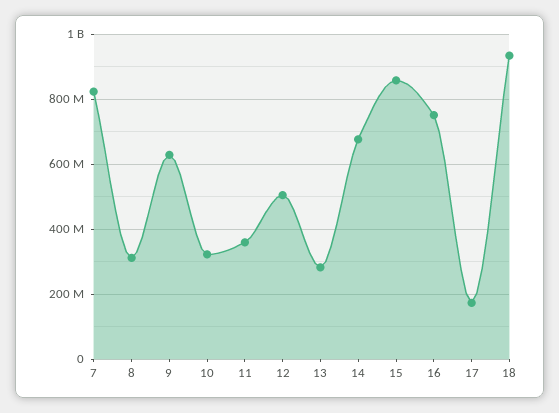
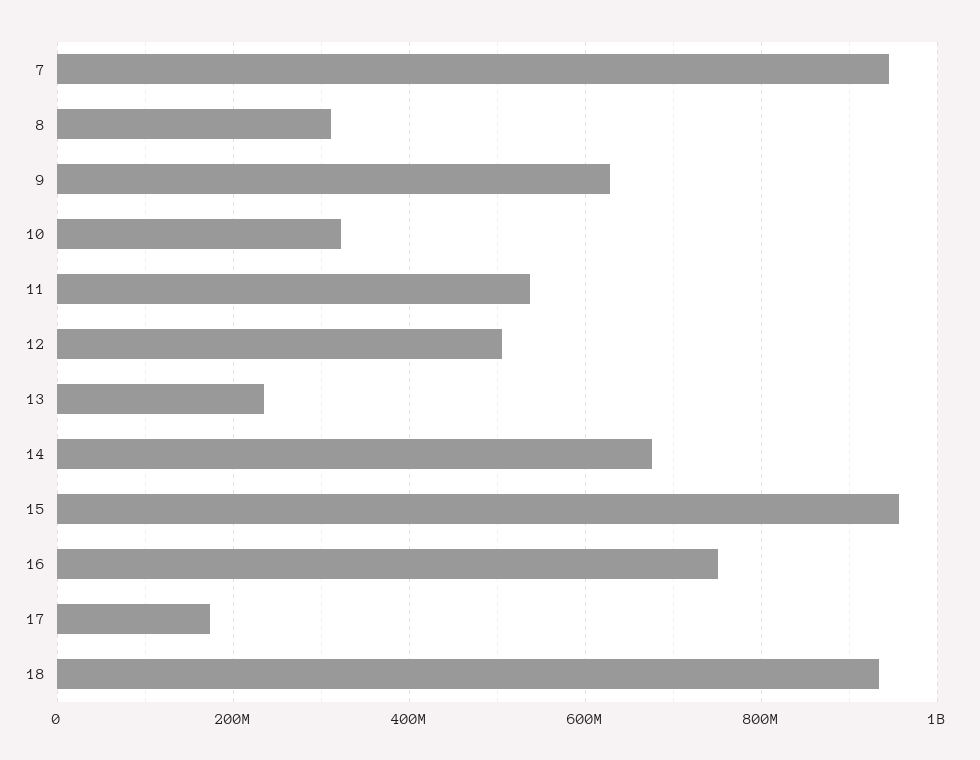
  {
-   "7": 820000000,
+   "7": 940000000,
    "8": 320000000,
    "9": 620000000,
    "10": 320000000,
-   "11": 360000000,
+   "11": 540000000,
    "12": 500000000,
-   "13": 280000000,
+   "13": 240000000,
    "14": 680000000,
-   "15": 860000000,
+   "15": 960000000,
    "16": 760000000,
    "17": 180000000,
    "18": 940000000
  }

